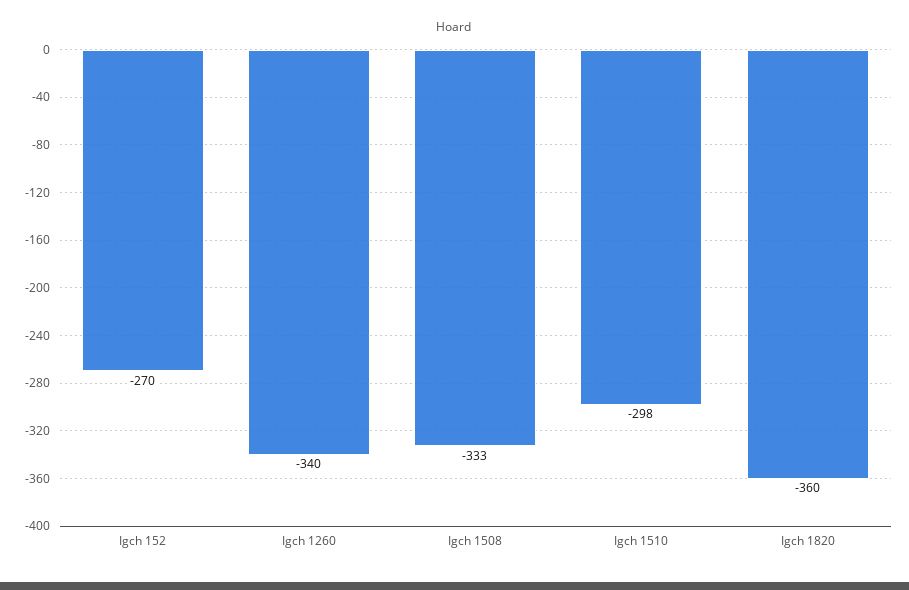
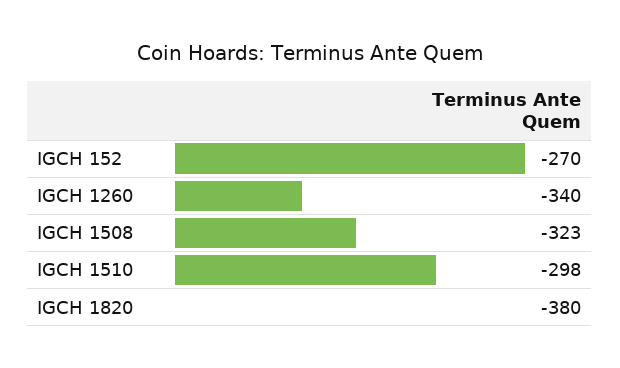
  {
    "Igch 152": -270,
    "Igch 1260": -340,
-   "Igch 1508": -333,
+   "Igch 1508": -323,
    "Igch 1510": -298,
-   "Igch 1820": -360
+   "Igch 1820": -380
  }

